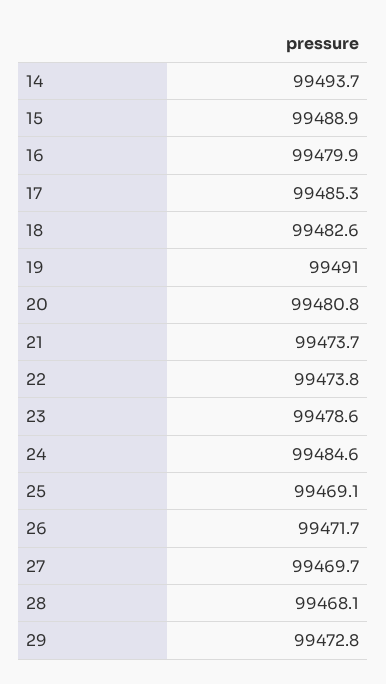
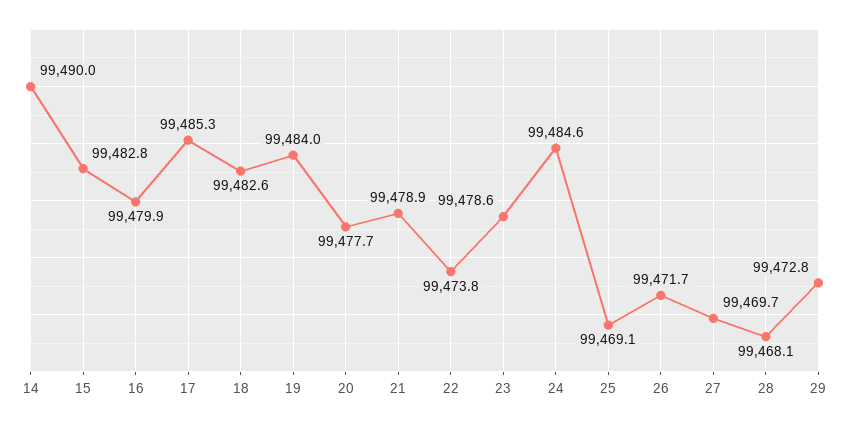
  {
-   "14": 99493.7,
+   "14": 99490,
-   "15": 99488.9,
+   "15": 99482.8,
    "16": 99479.9,
    "17": 99485.3,
    "18": 99482.6,
-   "19": 99491,
+   "19": 99484,
-   "20": 99480.8,
+   "20": 99477.7,
-   "21": 99473.7,
+   "21": 99478.9,
    "22": 99473.8,
    "23": 99478.6,
    "24": 99484.6,
    "25": 99469.1,
    "26": 99471.7,
    "27": 99469.7,
    "28": 99468.1,
    "29": 99472.8
  }

